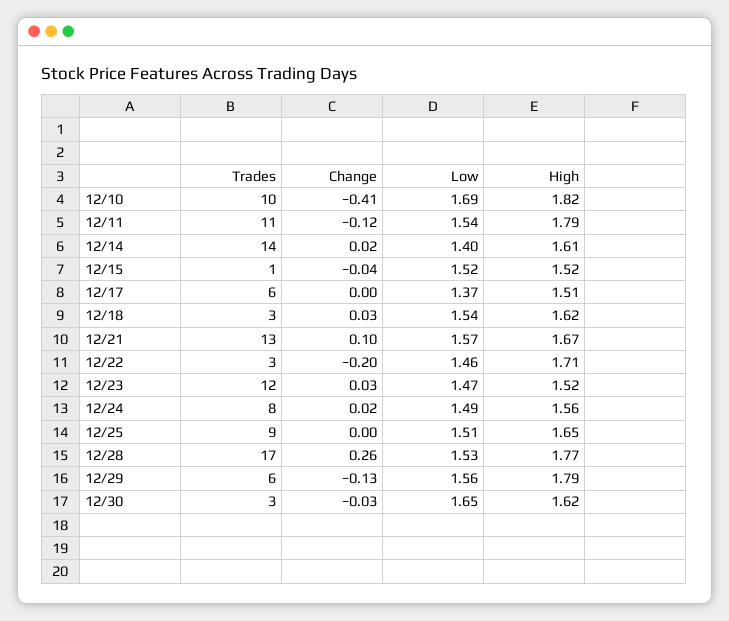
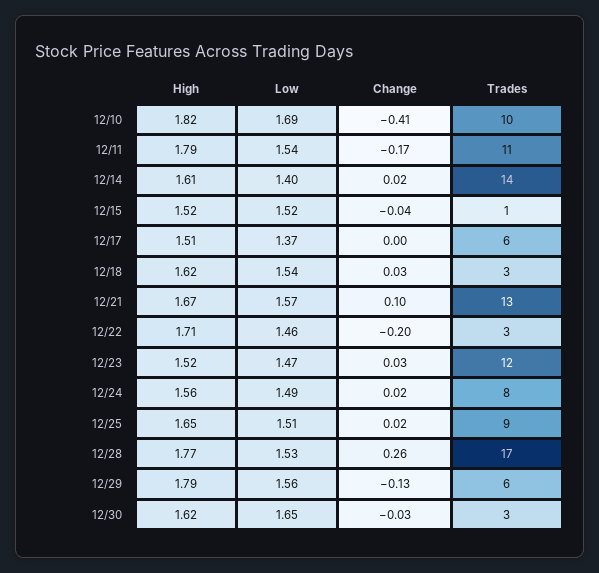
  {
    "Trades": {
      "12/10": 10,
      "12/11": 11,
      "12/14": 14,
      "12/15": 1,
      "12/17": 6,
      "12/18": 3,
      "12/21": 13,
      "12/22": 3,
      "12/23": 12,
      "12/24": 8,
      "12/25": 9,
      "12/28": 17,
      "12/29": 6,
      "12/30": 3
    },
    "Change": {
      "12/10": -0.41,
-     "12/11": -0.12,
+     "12/11": -0.17,
      "12/14": 0.02,
      "12/15": -0.04,
      "12/17": 0,
      "12/18": 0.03,
      "12/21": 0.1,
      "12/22": -0.2,
      "12/23": 0.03,
      "12/24": 0.02,
-     "12/25": 0,
+     "12/25": 0.02,
      "12/28": 0.26,
      "12/29": -0.13,
      "12/30": -0.03
    },
    "Low": {
      "12/10": 1.69,
      "12/11": 1.54,
      "12/14": 1.4,
      "12/15": 1.52,
      "12/17": 1.37,
      "12/18": 1.54,
      "12/21": 1.57,
      "12/22": 1.46,
      "12/23": 1.47,
      "12/24": 1.49,
      "12/25": 1.51,
      "12/28": 1.53,
      "12/29": 1.56,
      "12/30": 1.65
    },
    "High": {
      "12/10": 1.82,
      "12/11": 1.79,
      "12/14": 1.61,
      "12/15": 1.52,
      "12/17": 1.51,
      "12/18": 1.62,
      "12/21": 1.67,
      "12/22": 1.71,
      "12/23": 1.52,
      "12/24": 1.56,
      "12/25": 1.65,
      "12/28": 1.77,
      "12/29": 1.79,
      "12/30": 1.62
    }
  }

